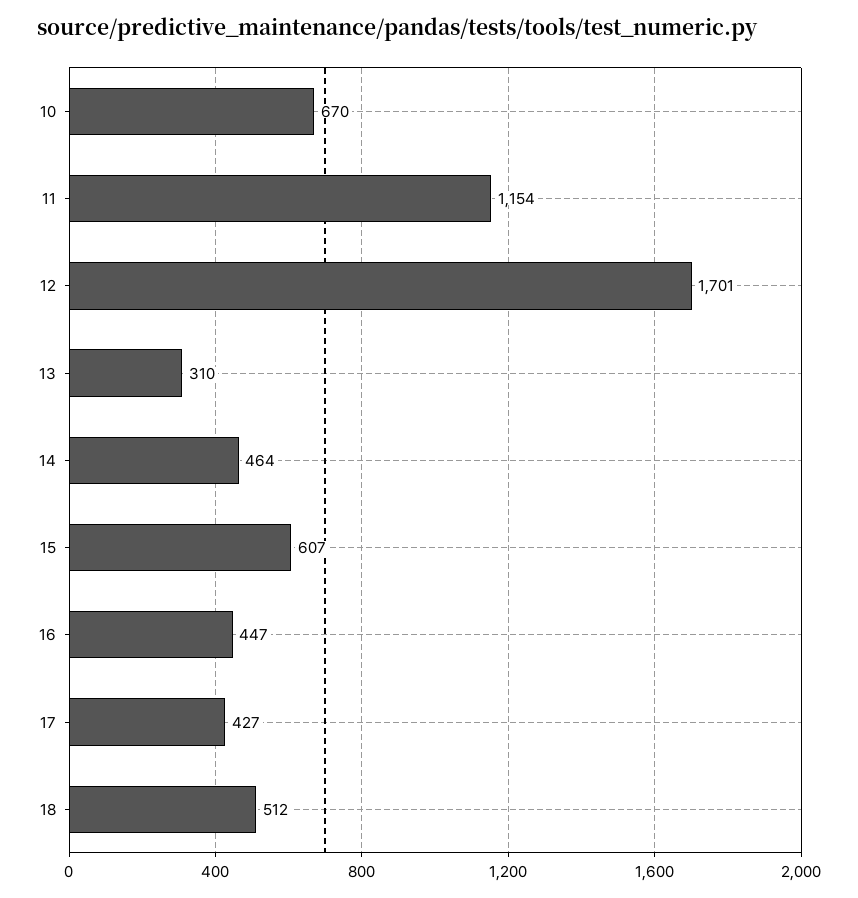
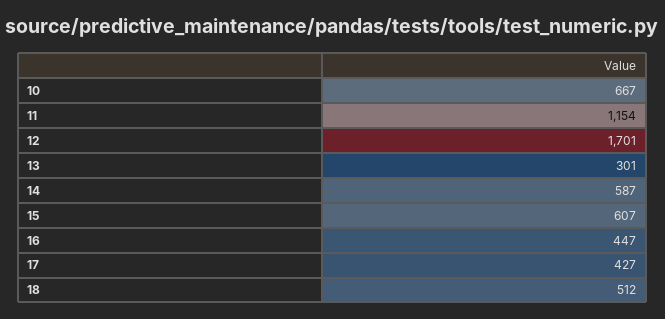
  {
-   "10": 670,
+   "10": 667,
    "11": 1154,
    "12": 1701,
-   "13": 310,
+   "13": 301,
-   "14": 464,
+   "14": 587,
    "15": 607,
    "16": 447,
    "17": 427,
    "18": 512
  }

